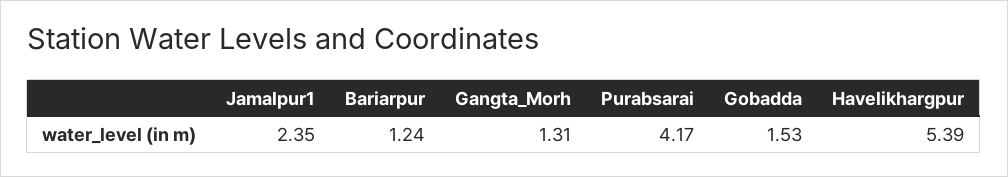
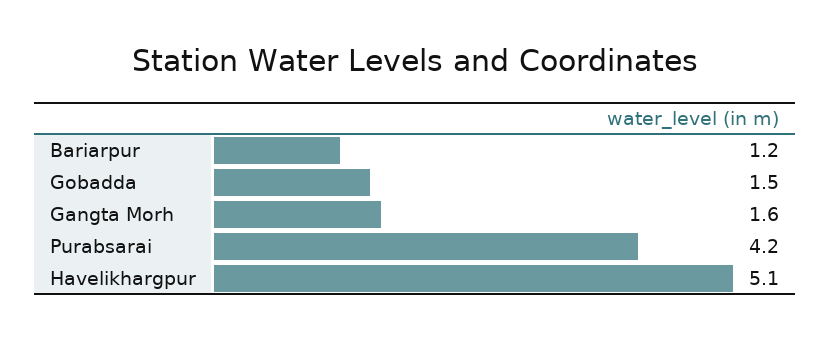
  {
-   "Jamalpur1": 2.35,
    "Bariarpur": 1.24,
-   "Gangta_Morh": 1.31,
+   "Gangta_Morh": 1.6,
    "Purabsarai": 4.17,
    "Gobadda": 1.53,
-   "Havelikhargpur": 5.39
+   "Havelikhargpur": 5.1
  }

